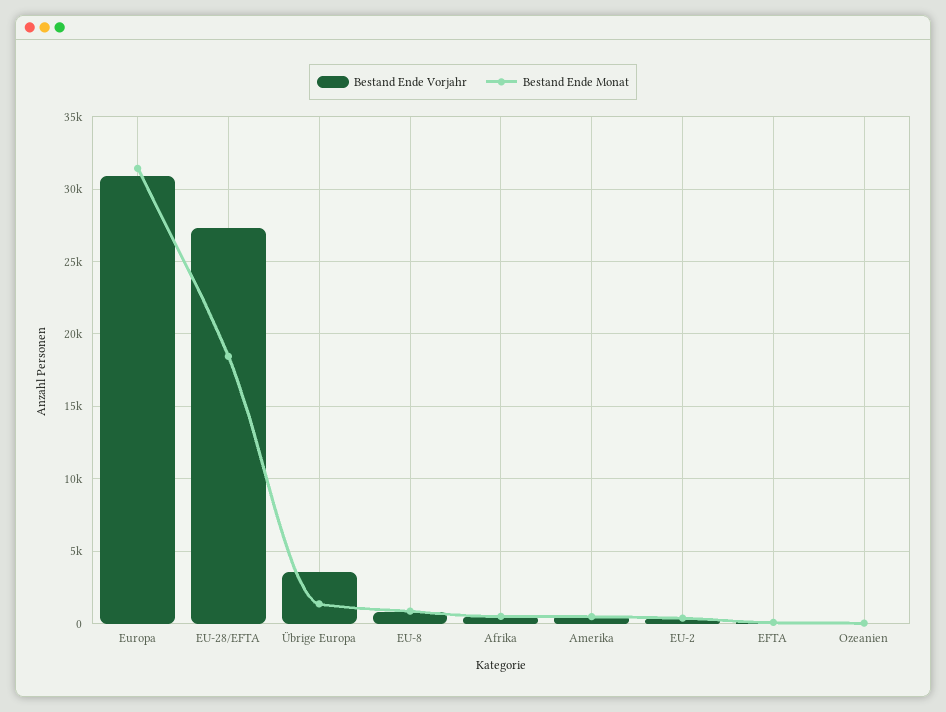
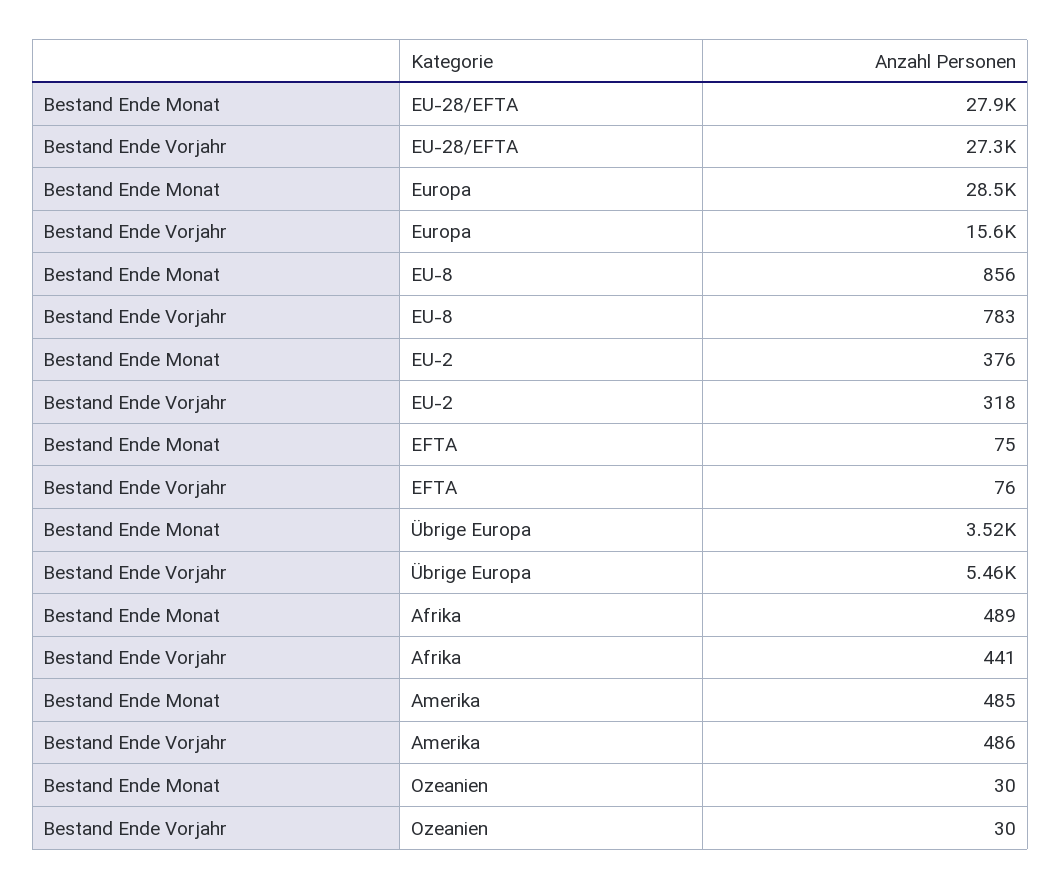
  {
    "Bestand Ende Vorjahr": {
-     "Europa": 31000,
+     "Europa": 15600,
      "EU-28/EFTA": 27300,
-     "Übrige Europa": 3500,
+     "Übrige Europa": 5460,
      "EU-8": 783,
      "Afrika": 441,
      "Amerika": 486,
      "EU-2": 318,
      "EFTA": 76,
      "Ozeanien": 30
    },
    "Bestand Ende Monat": {
-     "Europa": 31500,
+     "Europa": 28500,
-     "EU-28/EFTA": 18500,
+     "EU-28/EFTA": 27900,
-     "Übrige Europa": 1500,
+     "Übrige Europa": 3520,
      "EU-8": 856,
      "Afrika": 489,
      "Amerika": 485,
      "EU-2": 376,
      "EFTA": 75,
      "Ozeanien": 30
    }
  }

